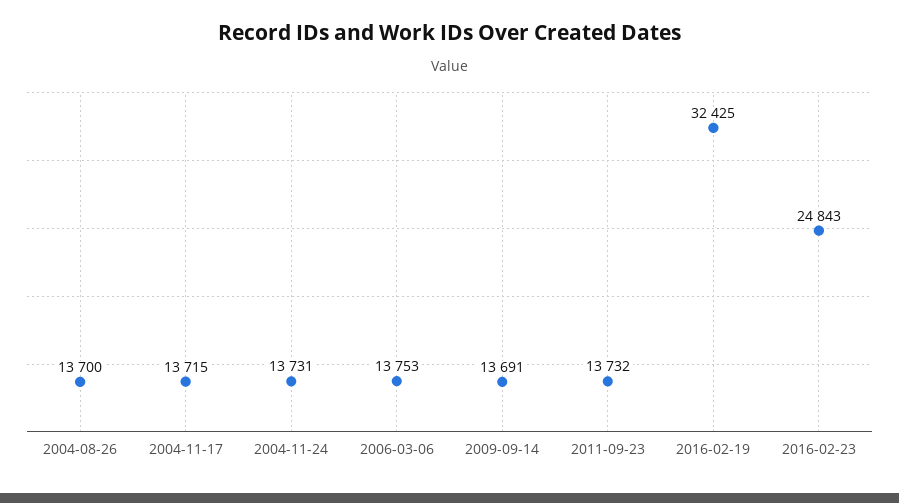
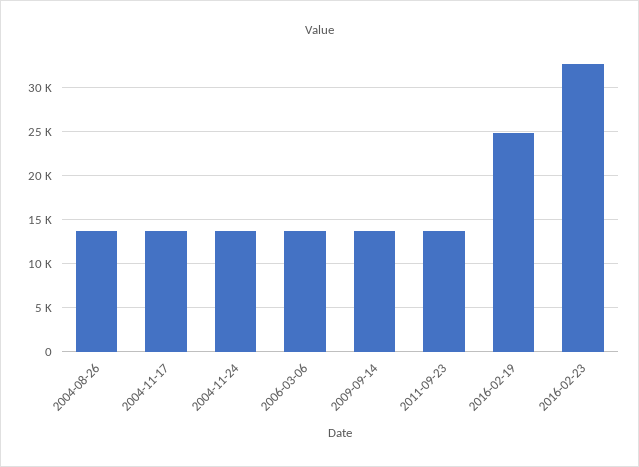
  {
    "2004-08-26": 13700,
    "2004-11-17": 13715,
    "2004-11-24": 13731,
    "2006-03-06": 13753,
    "2009-09-14": 13691,
    "2011-09-23": 13732,
-   "2016-02-19": 32425,
+   "2016-02-19": 25000,
-   "2016-02-23": 24843
+   "2016-02-23": 33000
  }

